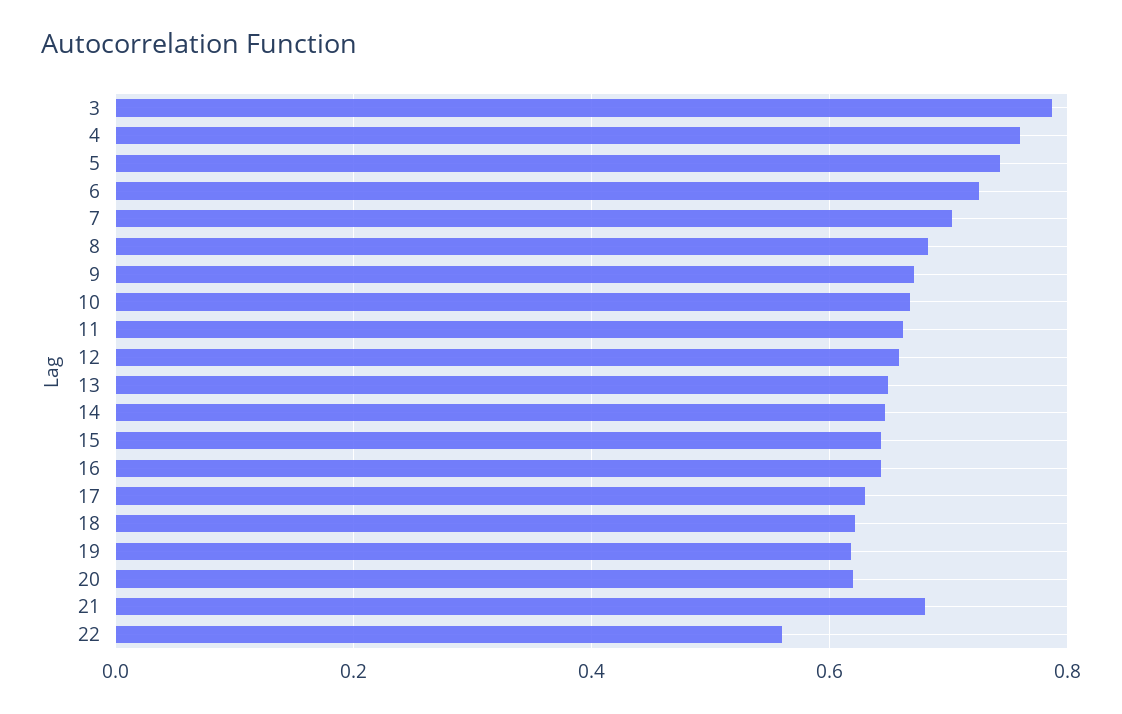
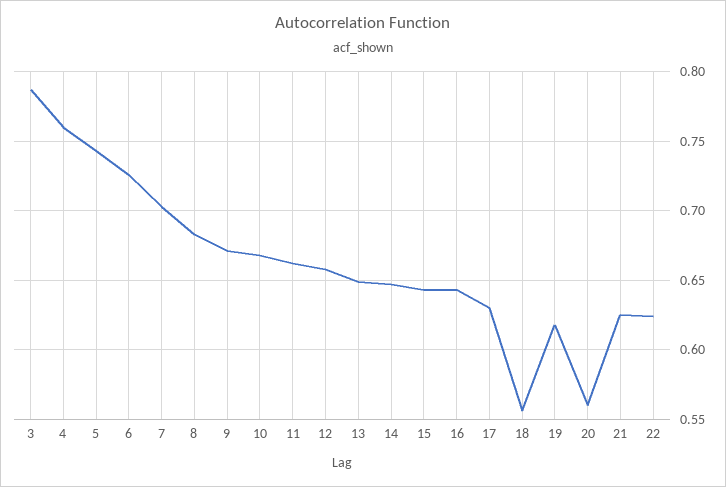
  {
    "3": 0.785,
    "4": 0.76,
    "5": 0.745,
    "6": 0.725,
    "7": 0.705,
    "8": 0.685,
    "9": 0.67,
    "10": 0.67,
    "11": 0.66,
    "12": 0.66,
    "13": 0.65,
    "14": 0.645,
    "15": 0.645,
    "16": 0.645,
    "17": 0.63,
-   "18": 0.62,
+   "18": 0.555,
    "19": 0.62,
-   "20": 0.62,
+   "20": 0.56,
-   "21": 0.68,
+   "21": 0.625,
-   "22": 0.56
+   "22": 0.625
  }

